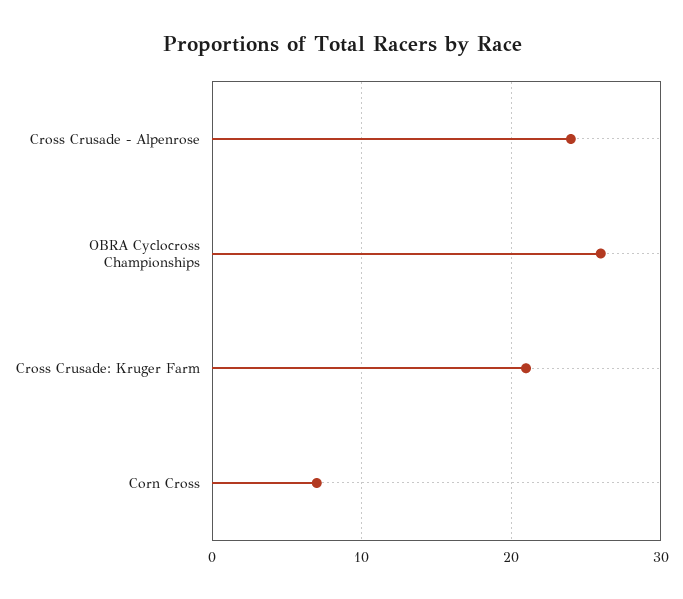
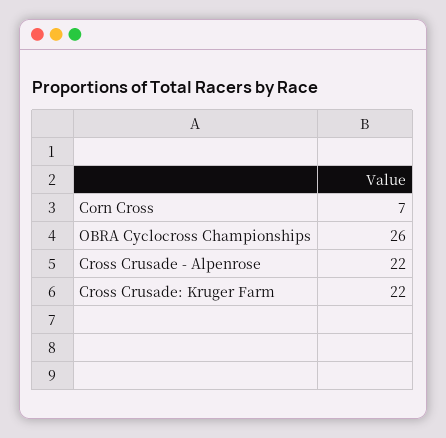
  {
-   "Cross Crusade - Alpenrose": 24,
+   "Cross Crusade - Alpenrose": 22,
    "OBRA Cyclocross Championships": 26,
-   "Cross Crusade: Kruger Farm": 21,
+   "Cross Crusade: Kruger Farm": 22,
    "Corn Cross": 7
  }

